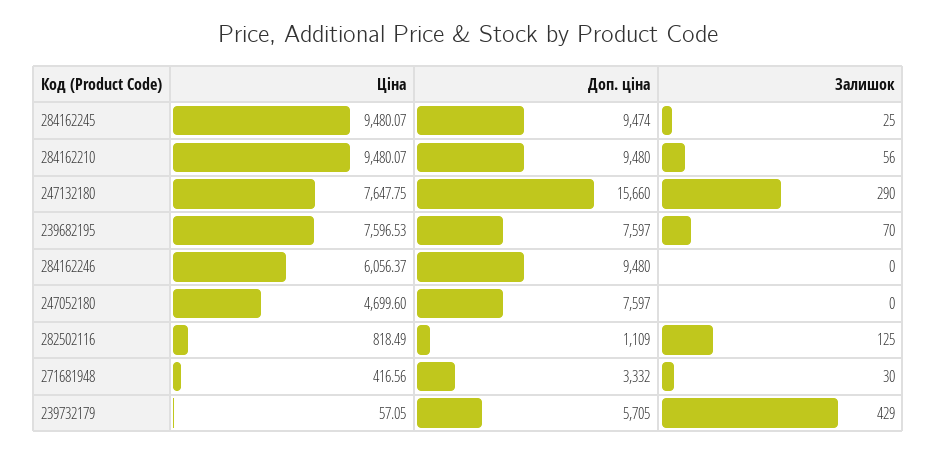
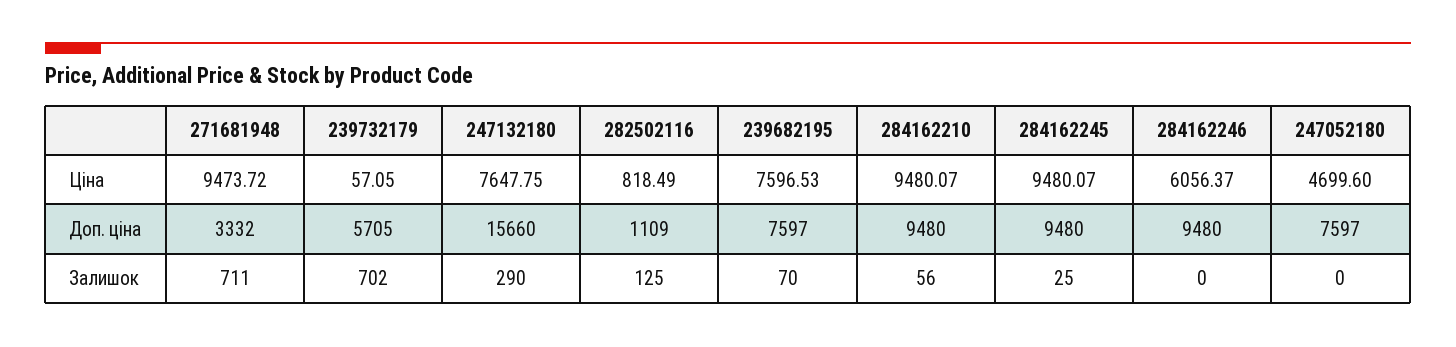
  {
    "Ціна": {
      "284162245": 9480.07,
      "284162210": 9480.07,
      "247132180": 7647.75,
      "239682195": 7596.53,
      "284162246": 6056.37,
      "247052180": 4699.6,
      "282502116": 818.49,
-     "271681948": 416.56,
+     "271681948": 9473.72,
      "239732179": 57.05
    },
    "Доп. ціна": {
-     "284162245": 9474,
+     "284162245": 9480,
      "284162210": 9480,
      "247132180": 15660,
      "239682195": 7597,
      "284162246": 9480,
      "247052180": 7597,
      "282502116": 1109,
      "271681948": 3332,
      "239732179": 5705
    },
    "Залишок": {
      "284162245": 25,
      "284162210": 56,
      "247132180": 290,
      "239682195": 70,
      "284162246": 0,
      "247052180": 0,
      "282502116": 125,
-     "271681948": 30,
+     "271681948": 711,
-     "239732179": 429
+     "239732179": 702
    }
  }

